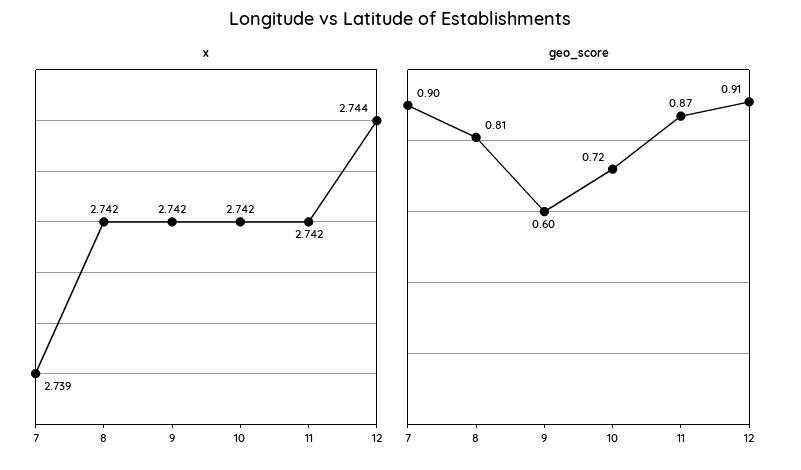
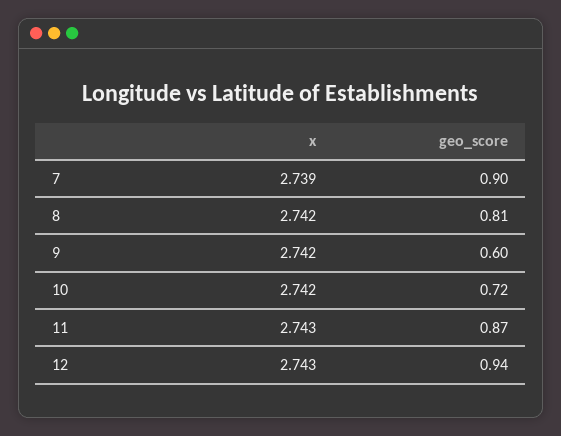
  {
    "x": {
      "7": 2.739,
      "8": 2.742,
      "9": 2.742,
      "10": 2.742,
-     "11": 2.742,
+     "11": 2.743,
-     "12": 2.744
+     "12": 2.743
    },
    "geo_score": {
      "7": 0.9,
      "8": 0.81,
      "9": 0.6,
      "10": 0.72,
      "11": 0.87,
-     "12": 0.91
+     "12": 0.94
    }
  }

